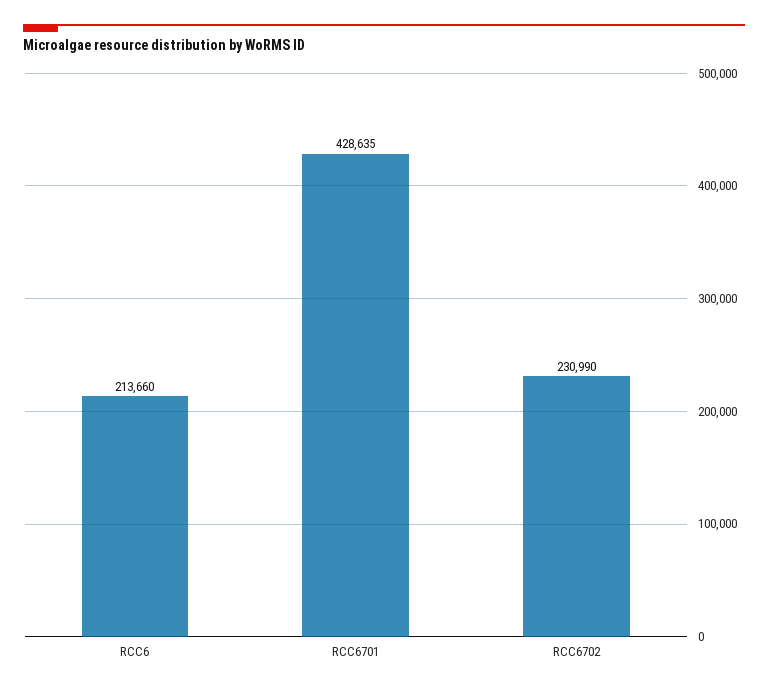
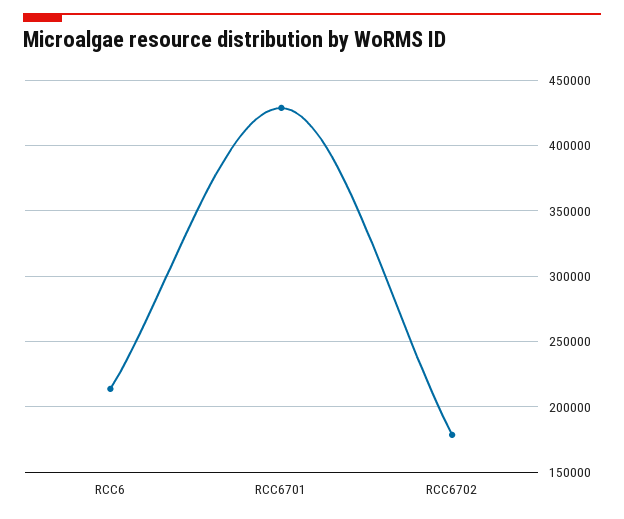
  {
    "RCC6": 213660,
    "RCC6701": 428635,
-   "RCC6702": 230990
+   "RCC6702": 180000
  }

